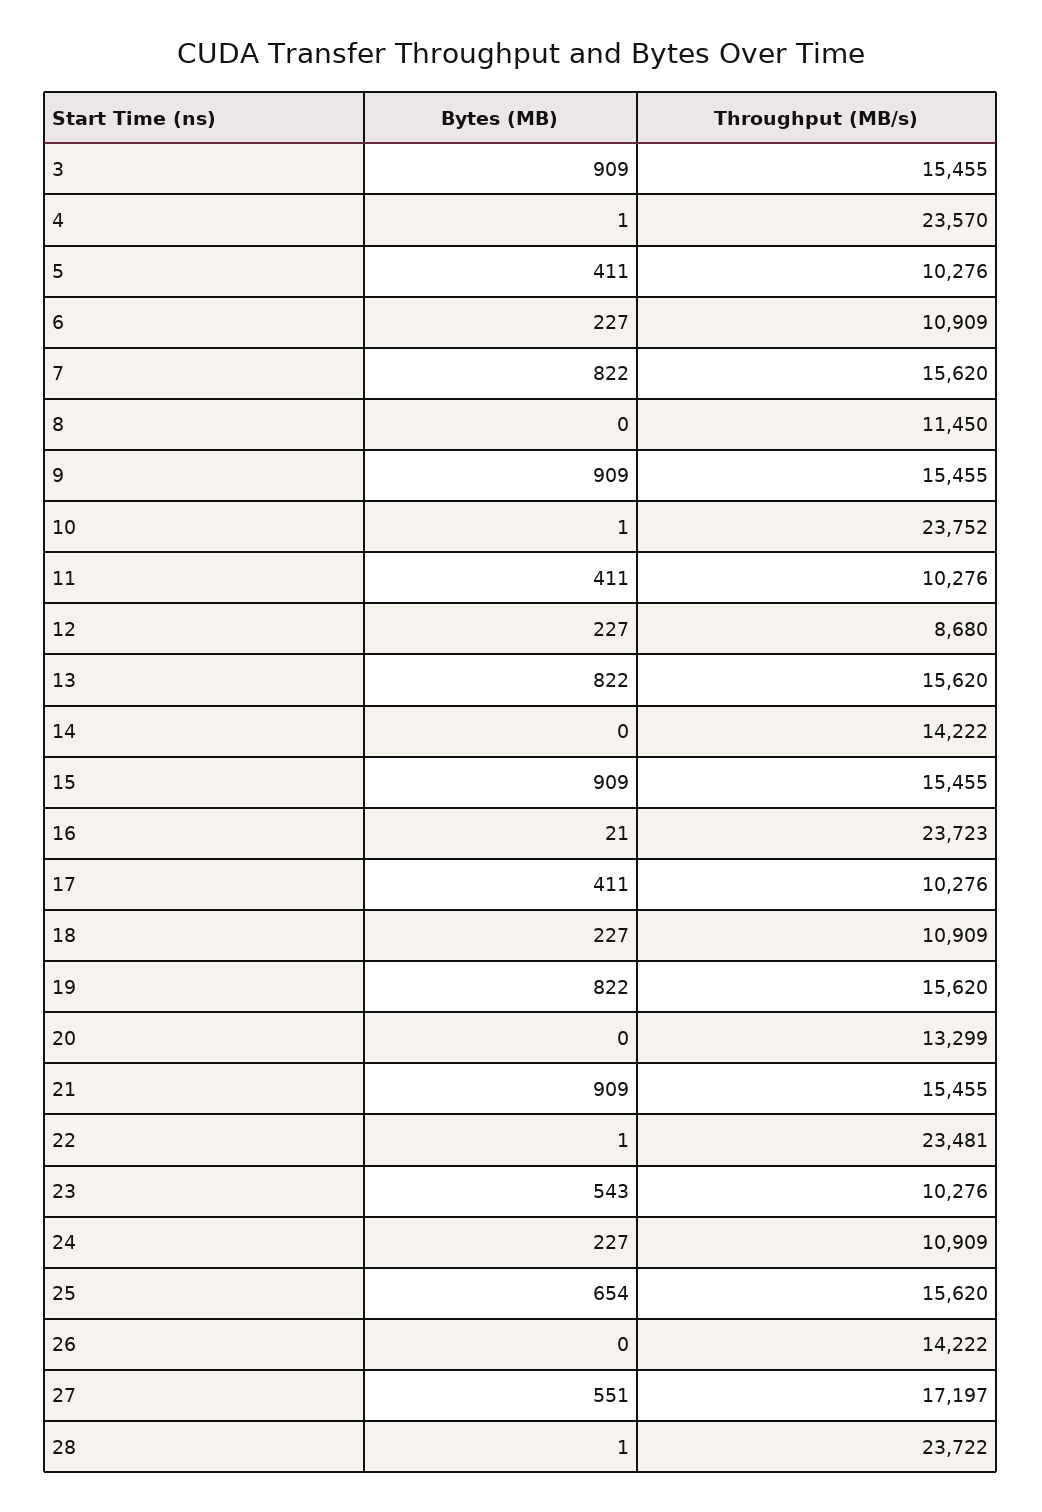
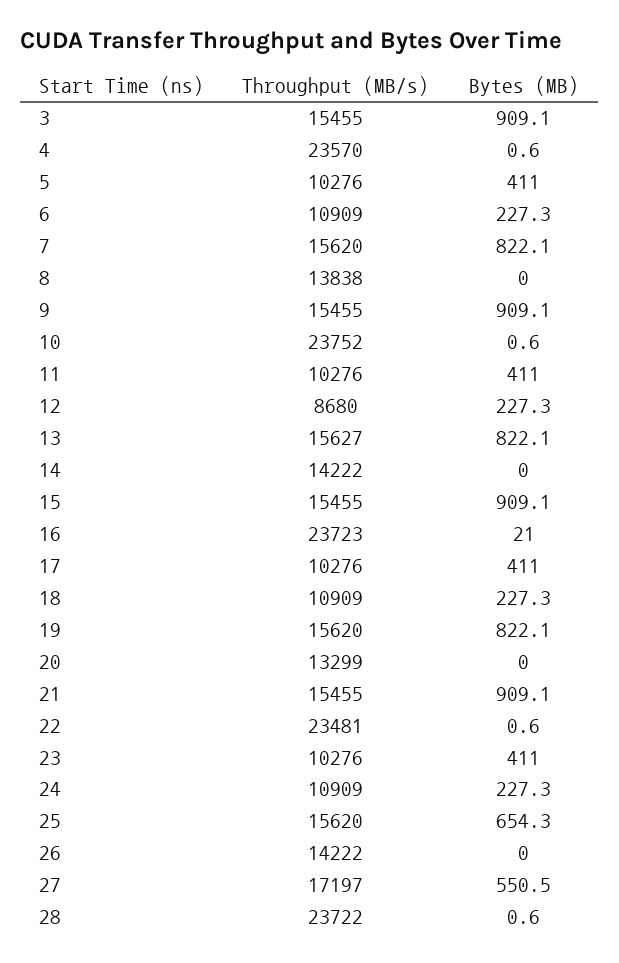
  {
    "Bytes (MB)": {
      "3": 909.1,
      "4": 0.6,
      "5": 411,
      "6": 227.3,
      "7": 822.1,
      "8": 0,
      "9": 909.1,
      "10": 0.6,
      "11": 411,
      "12": 227.3,
      "13": 822.1,
      "14": 0,
      "15": 909.1,
      "16": 21,
      "17": 411,
      "18": 227.3,
      "19": 822.1,
      "20": 0,
      "21": 909.1,
      "22": 0.6,
-     "23": 543,
+     "23": 411,
      "24": 227.3,
      "25": 654.3,
      "26": 0,
      "27": 550.5,
      "28": 0.6
    },
    "Throughput (MB/s)": {
      "3": 15455,
      "4": 23570,
      "5": 10276,
      "6": 10909,
      "7": 15620,
-     "8": 11450,
+     "8": 13838,
      "9": 15455,
      "10": 23752,
      "11": 10276,
      "12": 8680,
-     "13": 15620,
+     "13": 15627,
      "14": 14222,
      "15": 15455,
      "16": 23723,
      "17": 10276,
      "18": 10909,
      "19": 15620,
      "20": 13299,
      "21": 15455,
      "22": 23481,
      "23": 10276,
      "24": 10909,
      "25": 15620,
      "26": 14222,
      "27": 17197,
      "28": 23722
    }
  }

